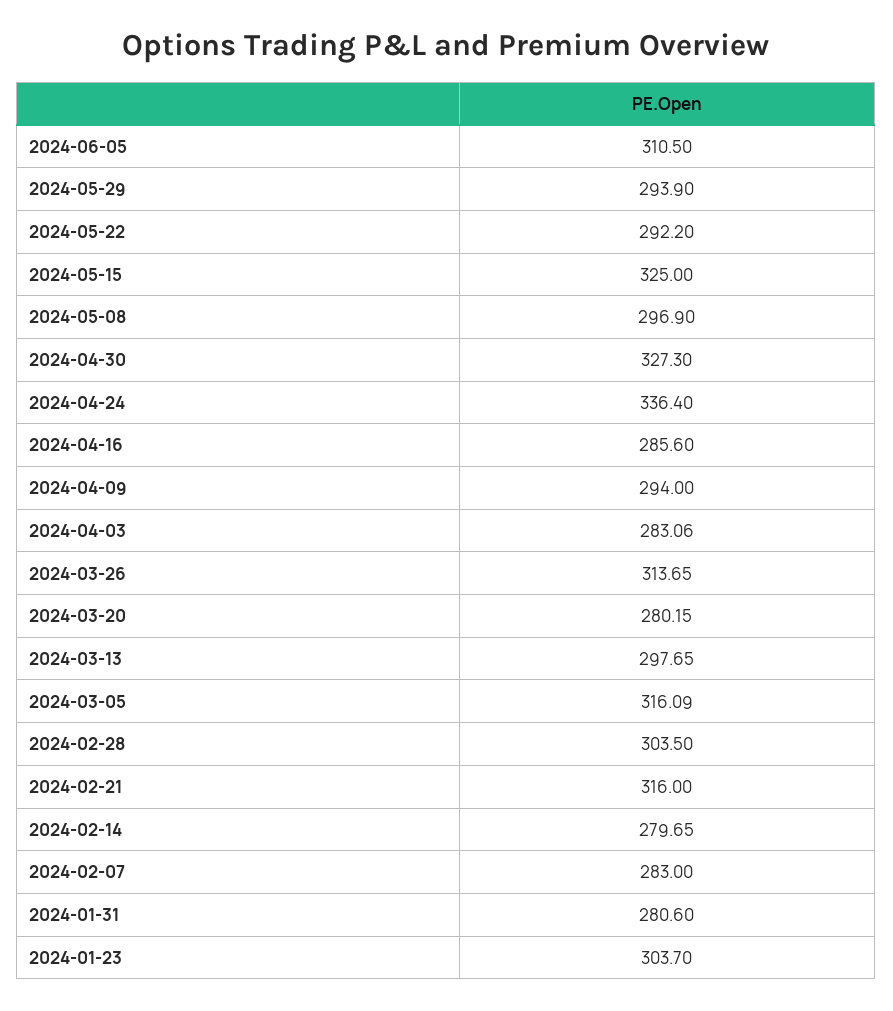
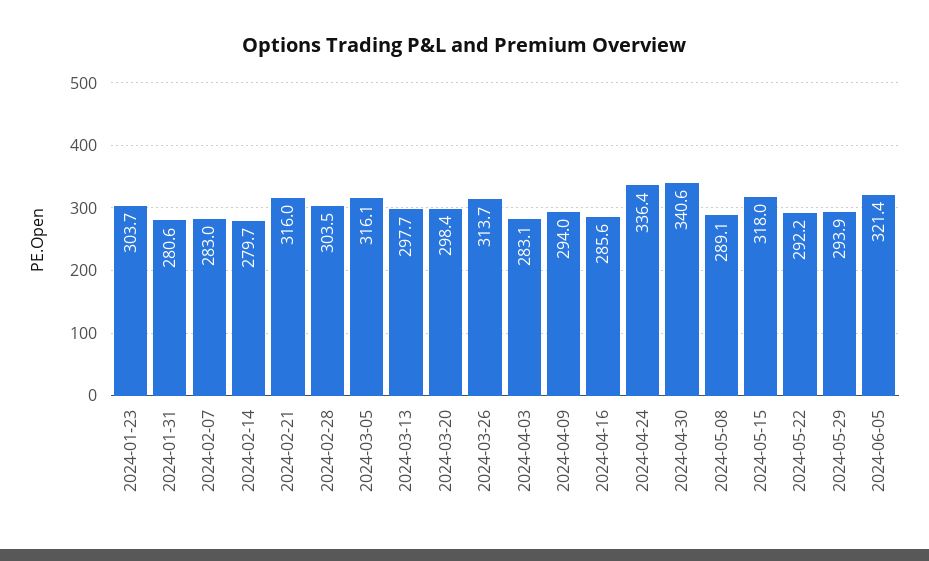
  {
-   "2024-06-05": 310.5,
+   "2024-06-05": 321.4,
    "2024-05-29": 293.9,
    "2024-05-22": 292.2,
-   "2024-05-15": 325,
+   "2024-05-15": 318,
-   "2024-05-08": 296.9,
+   "2024-05-08": 289.1,
-   "2024-04-30": 327.3,
+   "2024-04-30": 340.6,
    "2024-04-24": 336.4,
    "2024-04-16": 285.6,
    "2024-04-09": 294,
    "2024-04-03": 283.06,
    "2024-03-26": 313.65,
-   "2024-03-20": 280.15,
+   "2024-03-20": 298.4,
    "2024-03-13": 297.65,
    "2024-03-05": 316.09,
    "2024-02-28": 303.5,
    "2024-02-21": 316,
    "2024-02-14": 279.65,
    "2024-02-07": 283,
    "2024-01-31": 280.6,
    "2024-01-23": 303.7
  }

